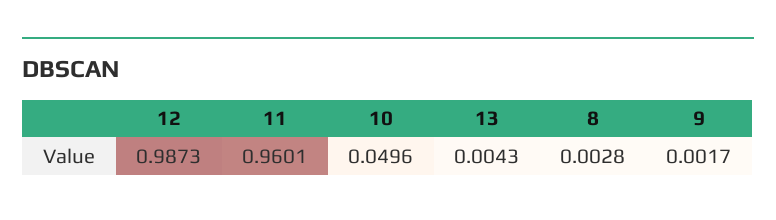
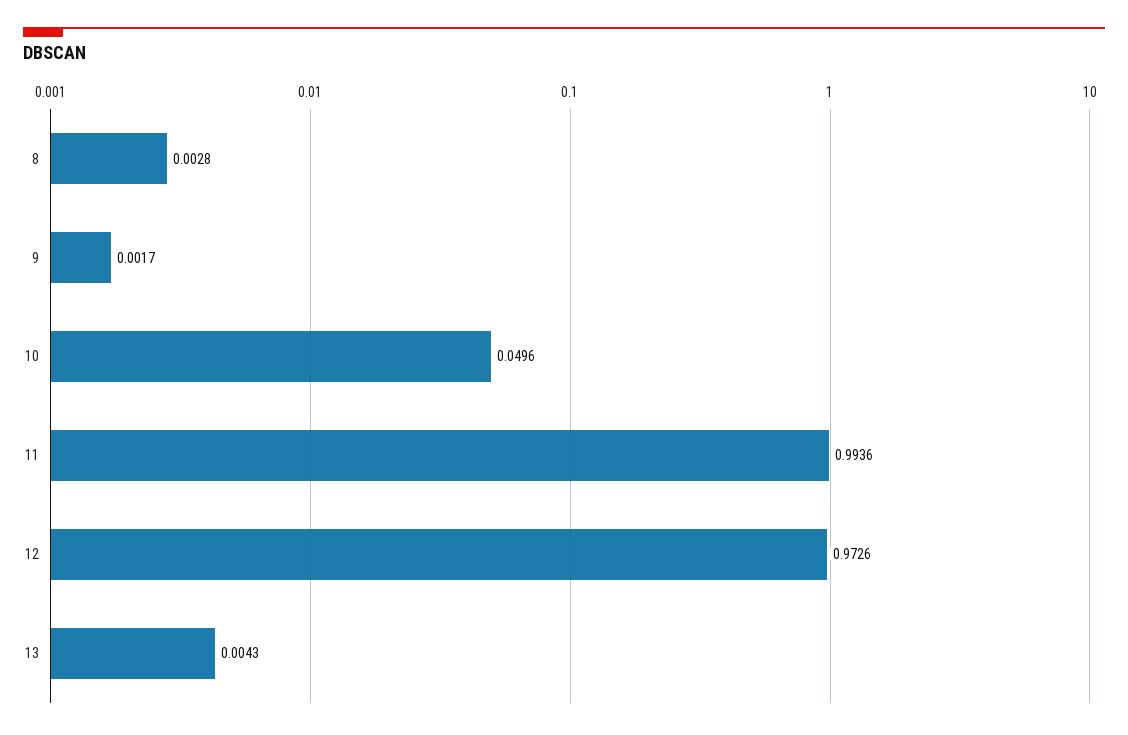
  {
-   "12": 0.9873,
+   "12": 0.9726,
-   "11": 0.9601,
+   "11": 0.9936,
    "10": 0.0496,
    "13": 0.0043,
    "8": 0.0028,
    "9": 0.0017
  }

